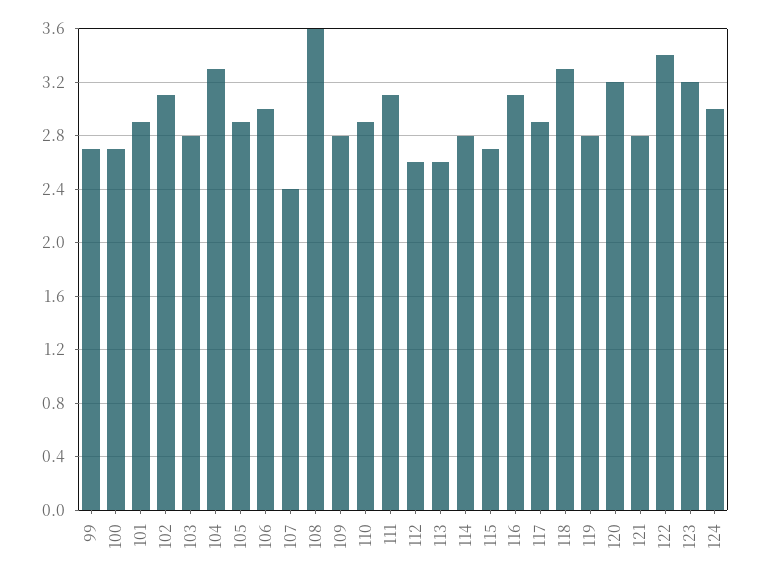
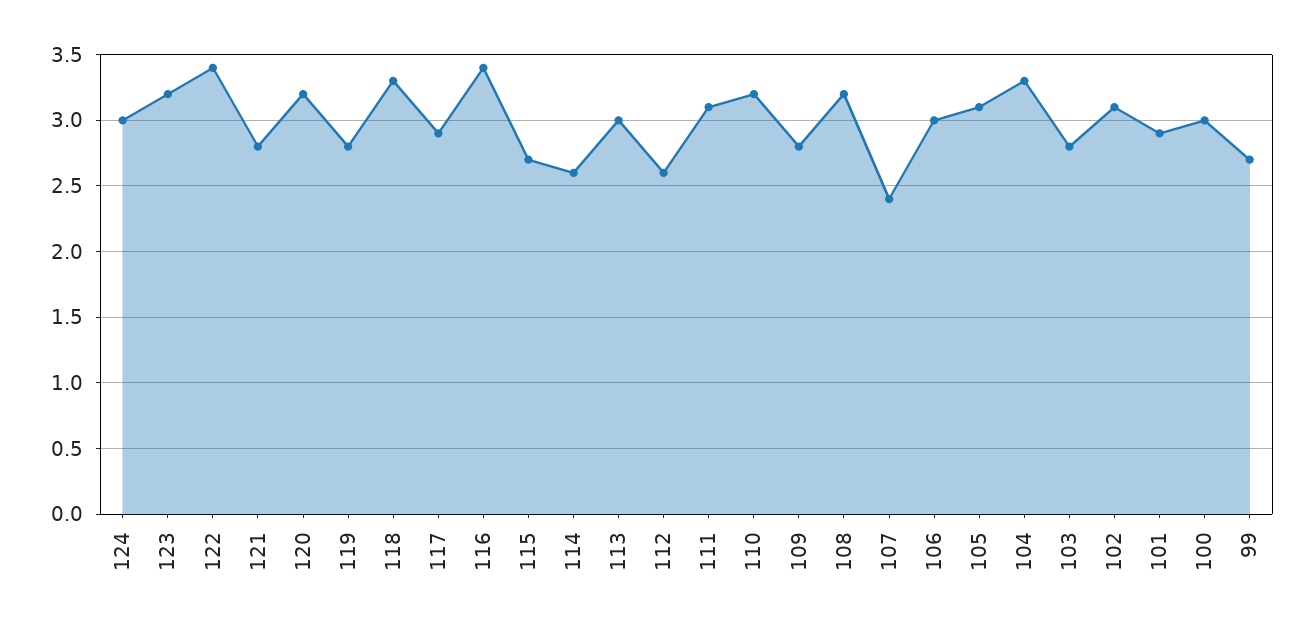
  {
    "99": 2.7,
-   "100": 2.7,
+   "100": 3,
    "101": 2.9,
    "102": 3.1,
    "103": 2.8,
    "104": 3.3,
-   "105": 2.9,
+   "105": 3.1,
    "106": 3,
    "107": 2.4,
-   "108": 3.6,
+   "108": 3.2,
    "109": 2.8,
-   "110": 2.9,
+   "110": 3.2,
    "111": 3.1,
    "112": 2.6,
-   "113": 2.6,
+   "113": 3,
-   "114": 2.8,
+   "114": 2.6,
    "115": 2.7,
-   "116": 3.1,
+   "116": 3.4,
    "117": 2.9,
    "118": 3.3,
    "119": 2.8,
    "120": 3.2,
    "121": 2.8,
    "122": 3.4,
    "123": 3.2,
    "124": 3
  }

